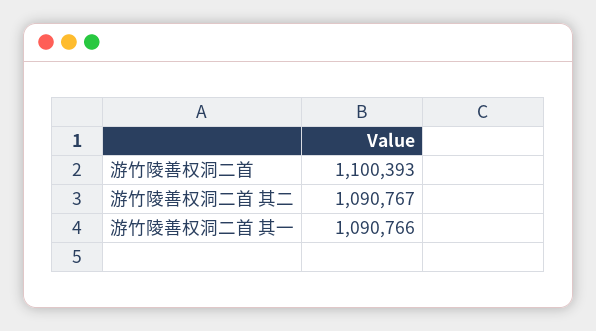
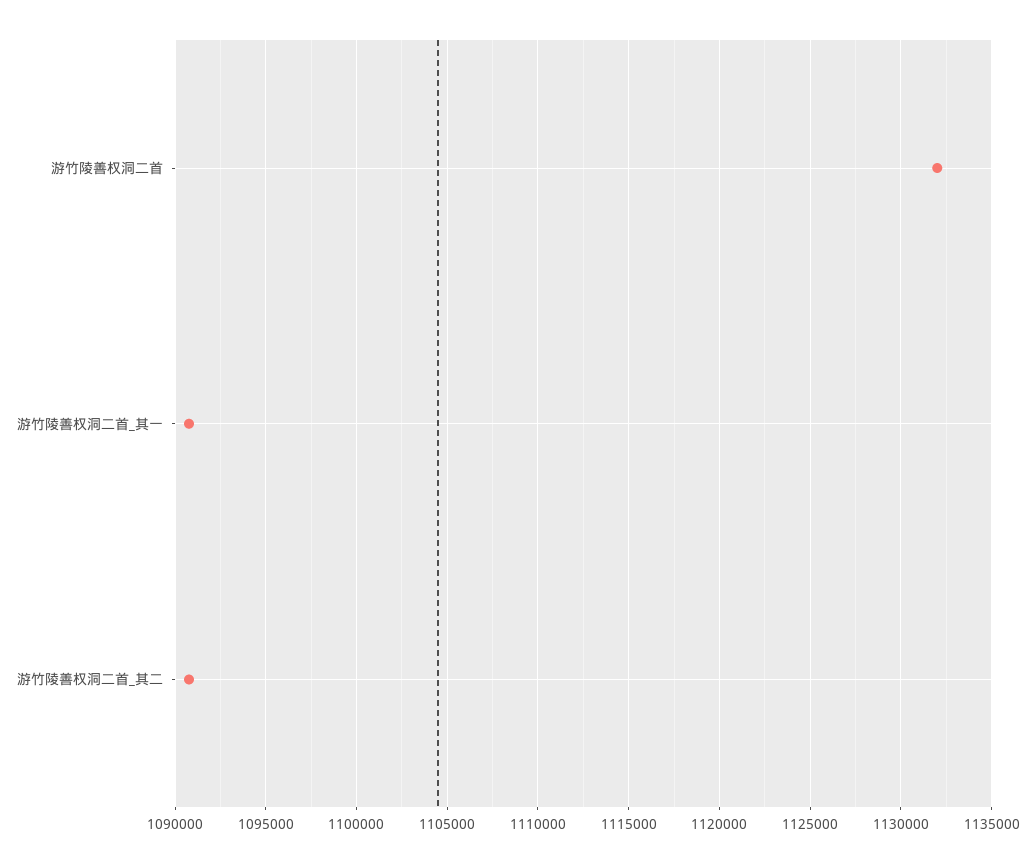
  {
-   "游竹陵善权洞二首": 1100393,
+   "游竹陵善权洞二首": 1132000,
    "游竹陵善权洞二首 其二": 1090767,
    "游竹陵善权洞二首 其一": 1090766
  }

